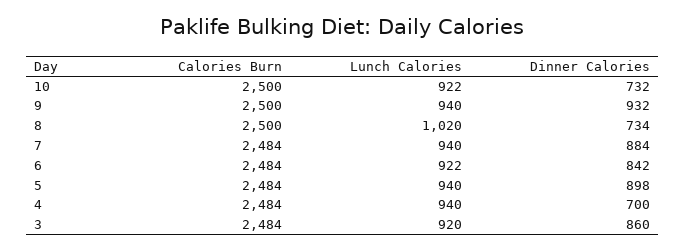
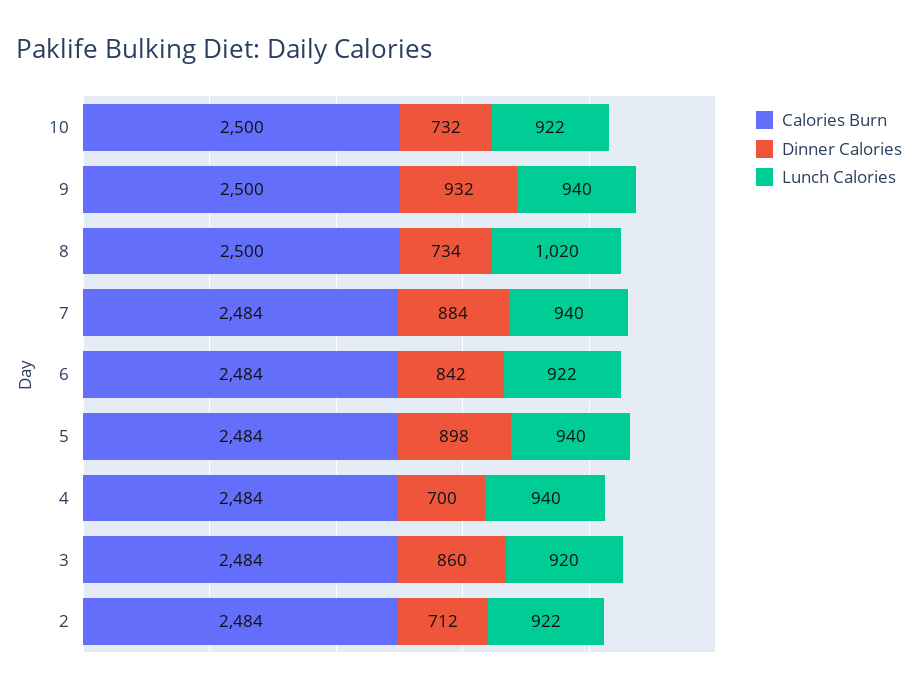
  {
    "Calories Burn": {
      "10": 2500,
      "9": 2500,
      "8": 2500,
      "7": 2484,
      "6": 2484,
      "5": 2484,
      "4": 2484,
-     "3": 2484
+     "3": 2484,
+     "2": 2484
    },
    "Lunch Calories": {
      "10": 922,
      "9": 940,
      "8": 1020,
      "7": 940,
      "6": 922,
      "5": 940,
      "4": 940,
-     "3": 920
+     "3": 920,
+     "2": 922
    },
    "Dinner Calories": {
      "10": 732,
      "9": 932,
      "8": 734,
      "7": 884,
      "6": 842,
      "5": 898,
      "4": 700,
-     "3": 860
+     "3": 860,
+     "2": 712
    }
  }

